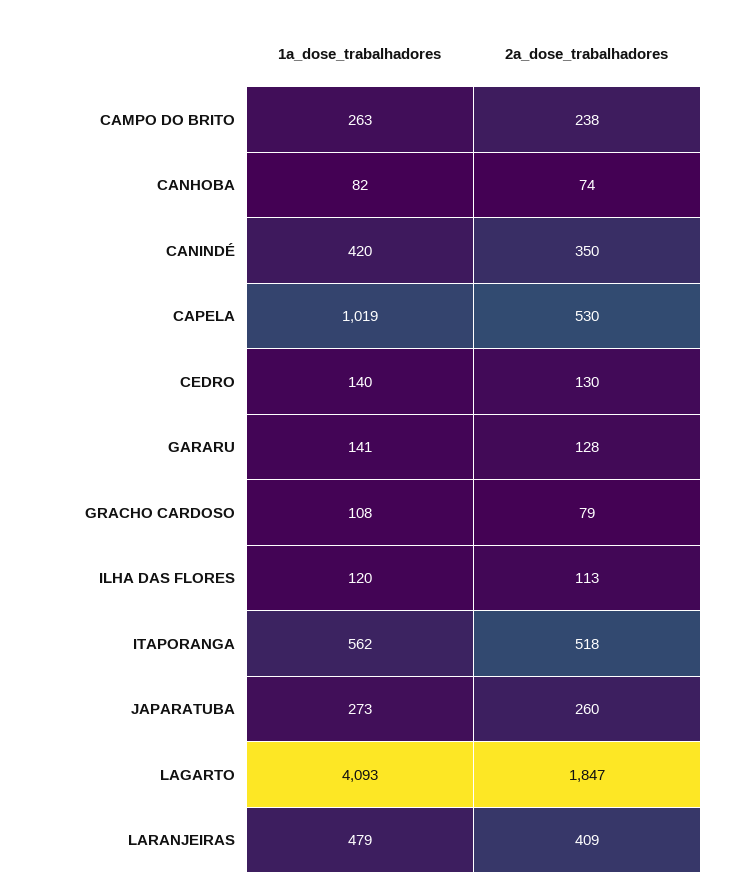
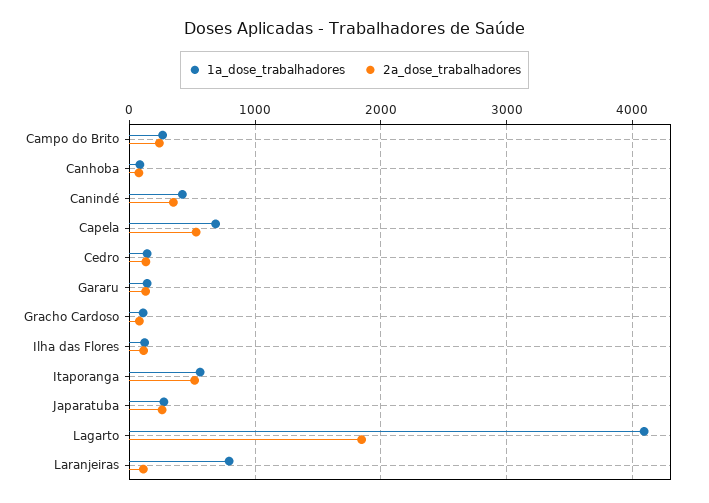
  {
    "1a_dose_trabalhadores": {
      "CAMPO DO BRITO": 263,
      "CANHOBA": 82,
      "CANINDÉ": 420,
-     "CAPELA": 1019,
+     "CAPELA": 700,
      "CEDRO": 140,
      "GARARU": 141,
      "GRACHO CARDOSO": 108,
      "ILHA DAS FLORES": 120,
      "ITAPORANGA": 562,
      "JAPARATUBA": 273,
      "LAGARTO": 4093,
-     "LARANJEIRAS": 479
+     "LARANJEIRAS": 800
    },
    "2a_dose_trabalhadores": {
      "CAMPO DO BRITO": 238,
      "CANHOBA": 74,
      "CANINDÉ": 350,
      "CAPELA": 530,
      "CEDRO": 130,
      "GARARU": 128,
      "GRACHO CARDOSO": 79,
      "ILHA DAS FLORES": 113,
      "ITAPORANGA": 518,
      "JAPARATUBA": 260,
      "LAGARTO": 1847,
-     "LARANJEIRAS": 409
+     "LARANJEIRAS": 100
    }
  }

